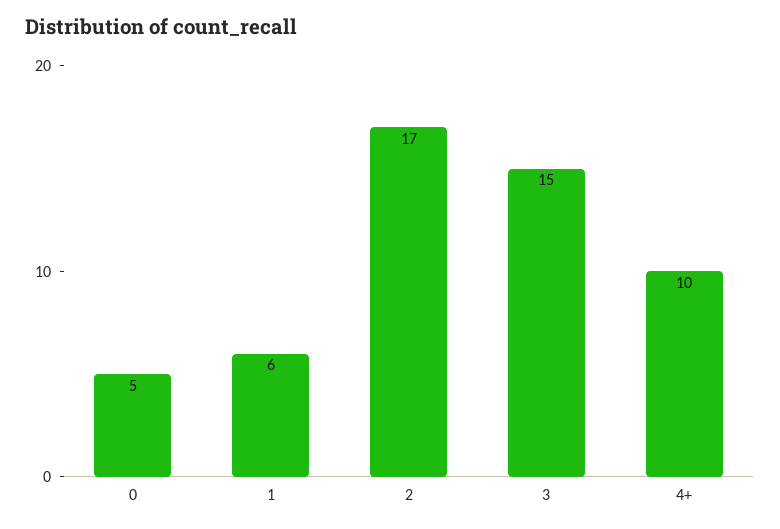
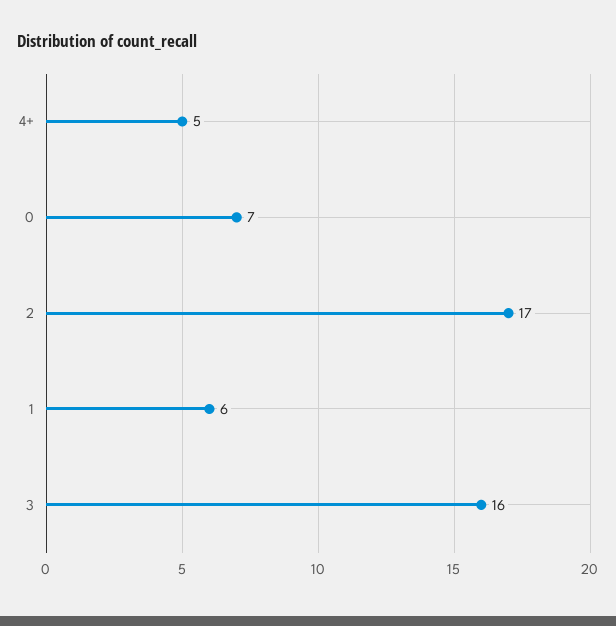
  {
-   "0": 5,
+   "0": 7,
    "1": 6,
    "2": 17,
-   "3": 15,
+   "3": 16,
-   "4+": 10
+   "4+": 5
  }

